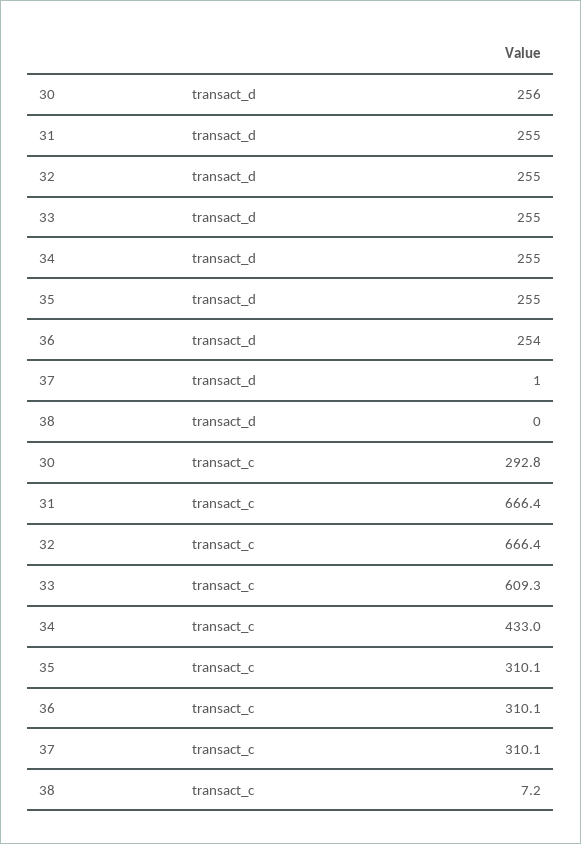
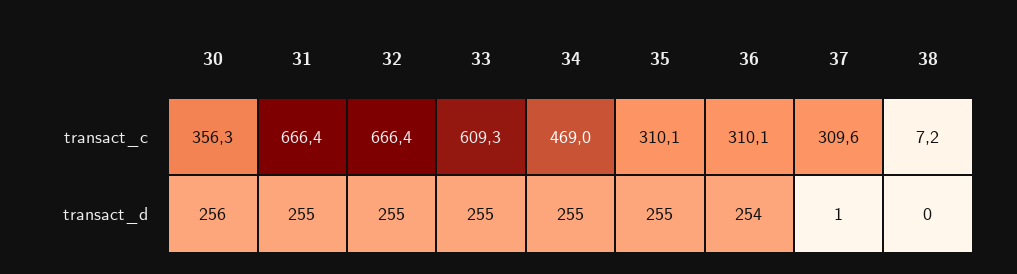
  {
    "30": {
      "transact_d": 256,
-     "transact_c": 292.8
+     "transact_c": 356.3
    },
    "31": {
      "transact_d": 255,
      "transact_c": 666.4
    },
    "32": {
      "transact_d": 255,
      "transact_c": 666.4
    },
    "33": {
      "transact_d": 255,
      "transact_c": 609.3
    },
    "34": {
      "transact_d": 255,
-     "transact_c": 433
+     "transact_c": 469
    },
    "35": {
      "transact_d": 255,
      "transact_c": 310.1
    },
    "36": {
      "transact_d": 254,
      "transact_c": 310.1
    },
    "37": {
      "transact_d": 1,
-     "transact_c": 310.1
+     "transact_c": 309.6
    },
    "38": {
      "transact_d": 0,
      "transact_c": 7.2
    }
  }

